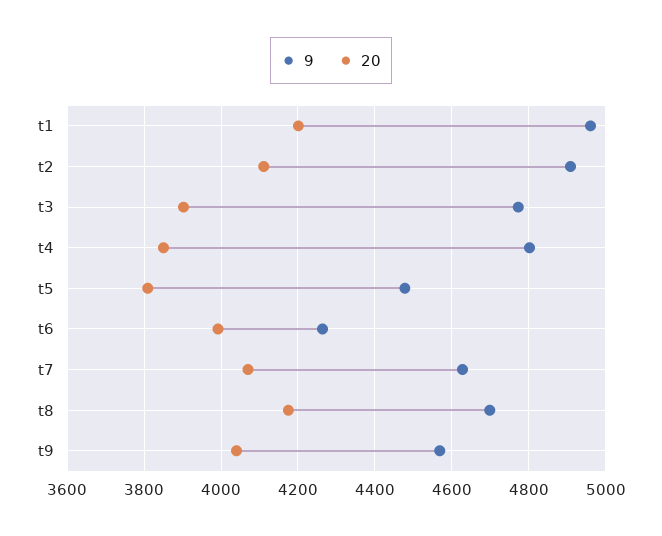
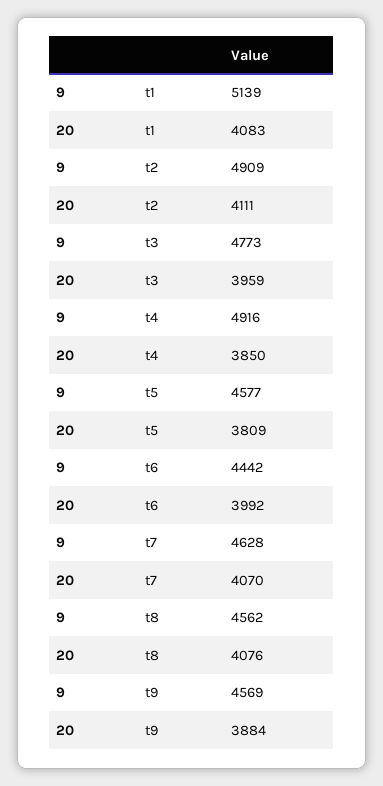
  {
    "9": {
-     "t1": 4960,
+     "t1": 5139,
      "t2": 4909,
      "t3": 4773,
-     "t4": 4800,
+     "t4": 4916,
-     "t5": 4480,
+     "t5": 4577,
-     "t6": 4260,
+     "t6": 4442,
      "t7": 4628,
-     "t8": 4700,
+     "t8": 4562,
      "t9": 4569
    },
    "20": {
-     "t1": 4200,
+     "t1": 4083,
      "t2": 4111,
-     "t3": 3900,
+     "t3": 3959,
      "t4": 3850,
      "t5": 3809,
      "t6": 3992,
      "t7": 4070,
-     "t8": 4180,
+     "t8": 4076,
-     "t9": 4040
+     "t9": 3884
    }
  }

